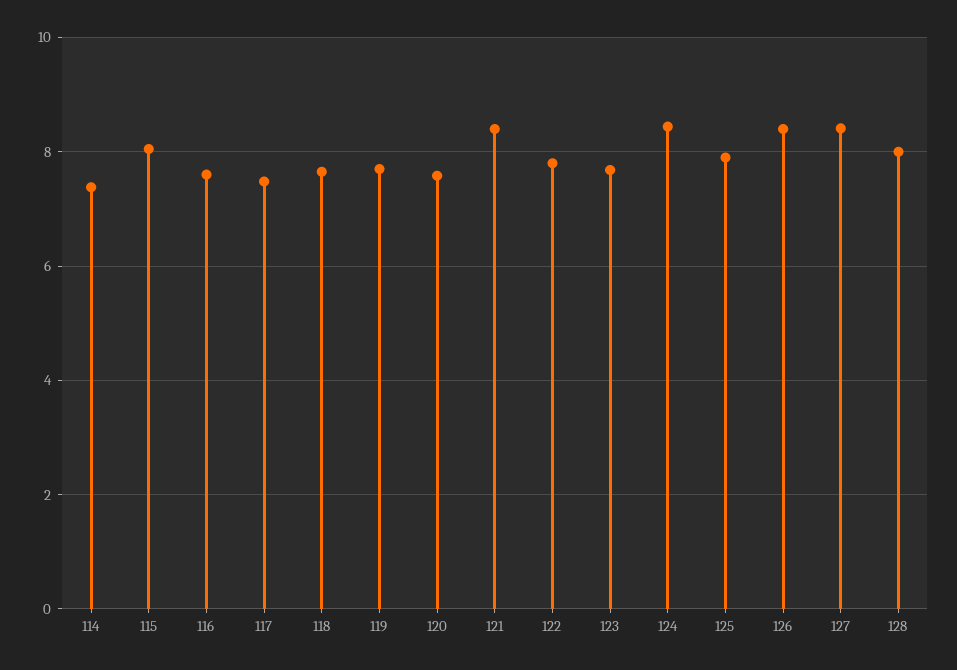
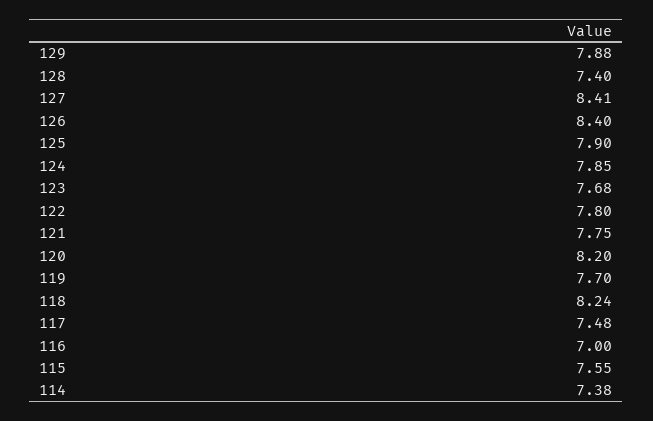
  {
    "114": 7.38,
-   "115": 8,
+   "115": 7.55,
-   "116": 7.6,
+   "116": 7,
    "117": 7.48,
-   "118": 7.6,
+   "118": 8.24,
    "119": 7.7,
-   "120": 7.6,
+   "120": 8.2,
-   "121": 8.4,
+   "121": 7.75,
    "122": 7.8,
    "123": 7.68,
-   "124": 8.4,
+   "124": 7.85,
    "125": 7.9,
    "126": 8.4,
    "127": 8.41,
-   "128": 8
+   "128": 7.4,
+   "129": 7.88
  }

